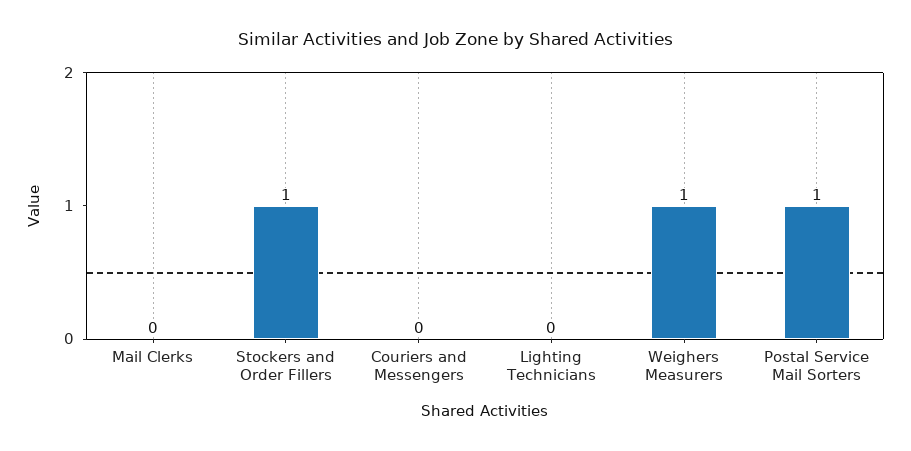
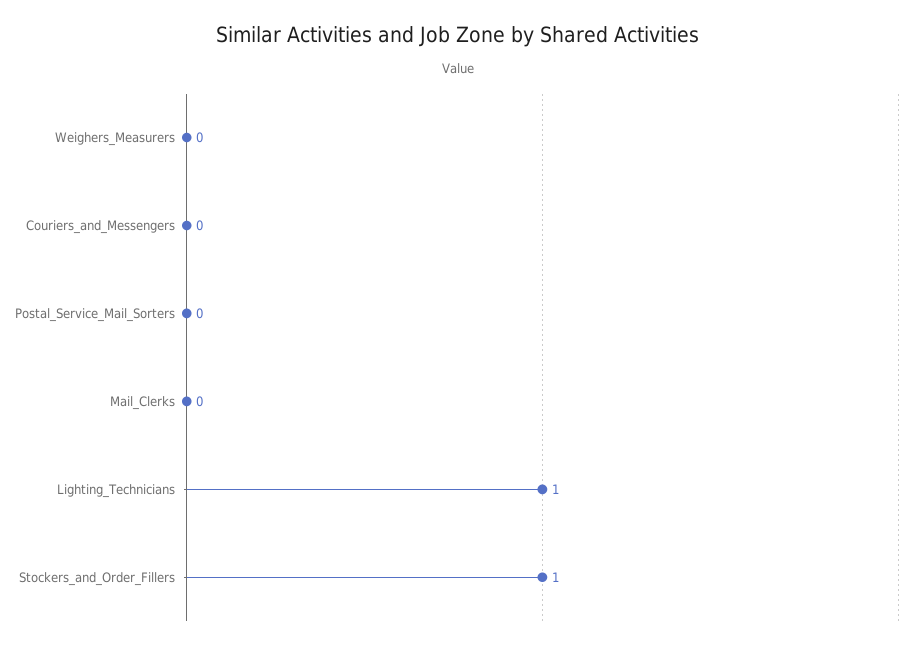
  {
    "Mail Clerks": 0,
    "Stockers and Order Fillers": 1,
    "Couriers and Messengers": 0,
-   "Lighting Technicians": 0,
+   "Lighting Technicians": 1,
-   "Weighers Measurers": 1,
+   "Weighers Measurers": 0,
-   "Postal Service Mail Sorters": 1
+   "Postal Service Mail Sorters": 0
  }

